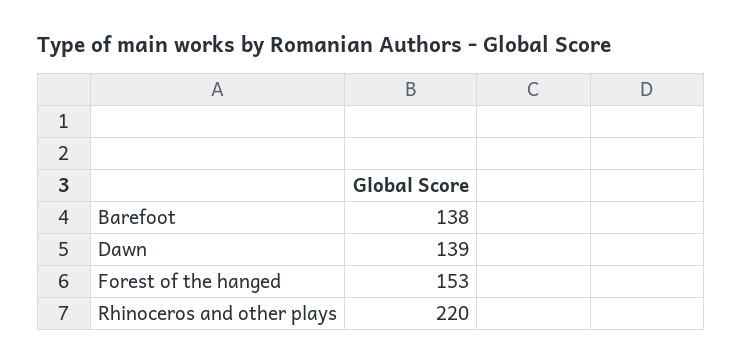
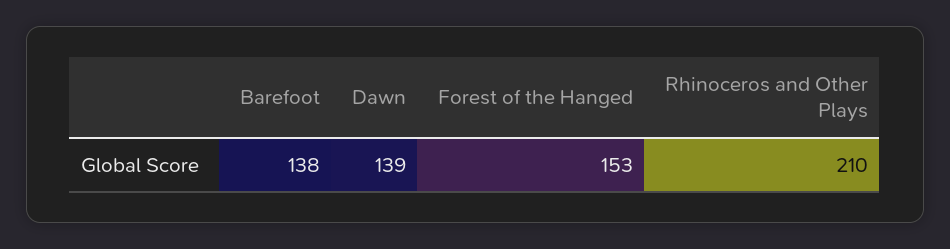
  {
    "Barefoot": 138,
    "Dawn": 139,
    "Forest of the hanged": 153,
-   "Rhinoceros and other plays": 220
+   "Rhinoceros and other plays": 210
  }

